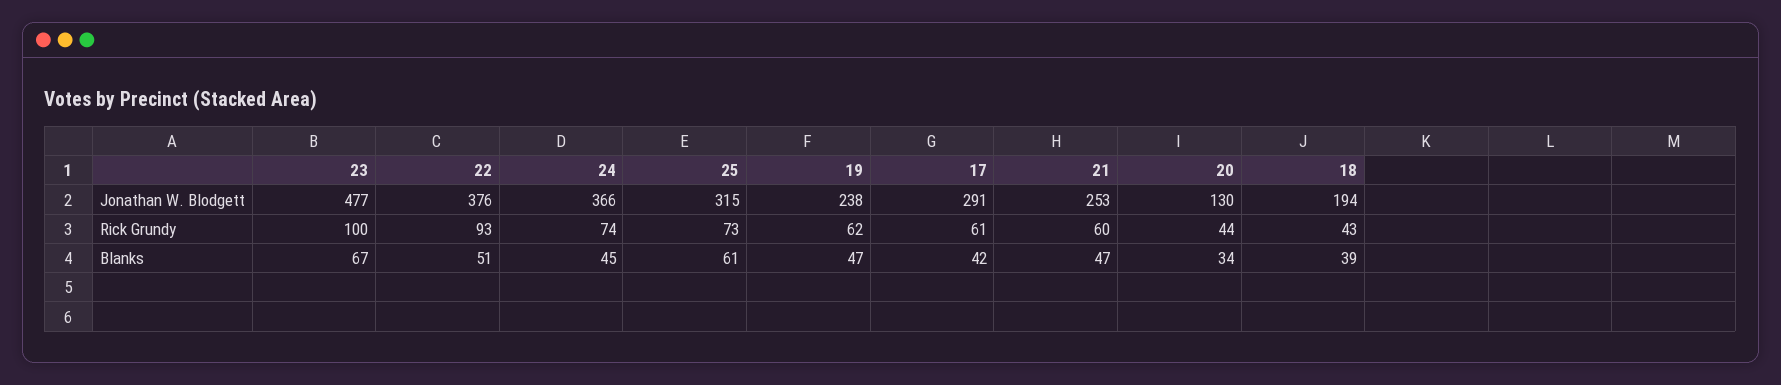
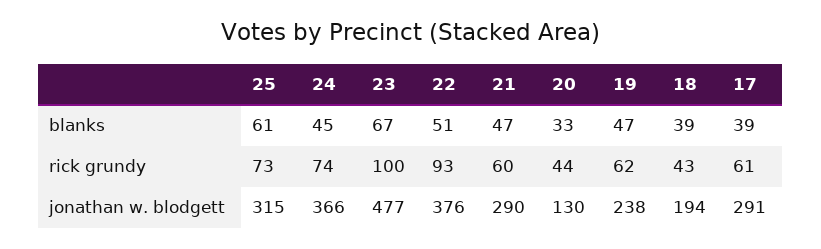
  {
    "23": {
      "Jonathan W. Blodgett": 477,
      "Rick Grundy": 100,
      "Blanks": 67
    },
    "22": {
      "Jonathan W. Blodgett": 376,
      "Rick Grundy": 93,
      "Blanks": 51
    },
    "24": {
      "Jonathan W. Blodgett": 366,
      "Rick Grundy": 74,
      "Blanks": 45
    },
    "25": {
      "Jonathan W. Blodgett": 315,
      "Rick Grundy": 73,
      "Blanks": 61
    },
    "19": {
      "Jonathan W. Blodgett": 238,
      "Rick Grundy": 62,
      "Blanks": 47
    },
    "17": {
      "Jonathan W. Blodgett": 291,
      "Rick Grundy": 61,
-     "Blanks": 42
+     "Blanks": 39
    },
    "21": {
-     "Jonathan W. Blodgett": 253,
+     "Jonathan W. Blodgett": 290,
      "Rick Grundy": 60,
      "Blanks": 47
    },
    "20": {
      "Jonathan W. Blodgett": 130,
      "Rick Grundy": 44,
-     "Blanks": 34
+     "Blanks": 33
    },
    "18": {
      "Jonathan W. Blodgett": 194,
      "Rick Grundy": 43,
      "Blanks": 39
    }
  }

